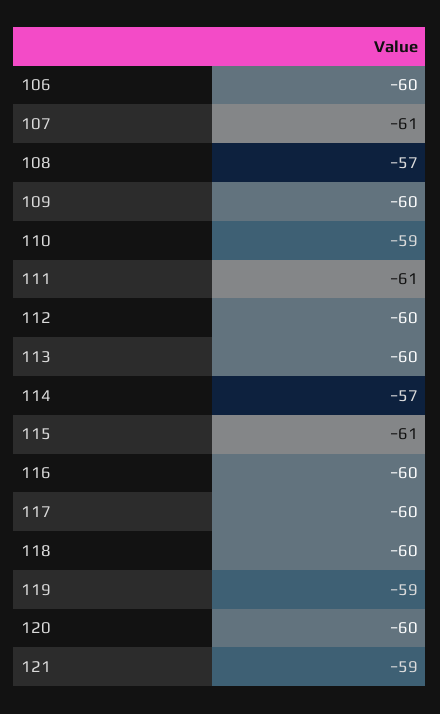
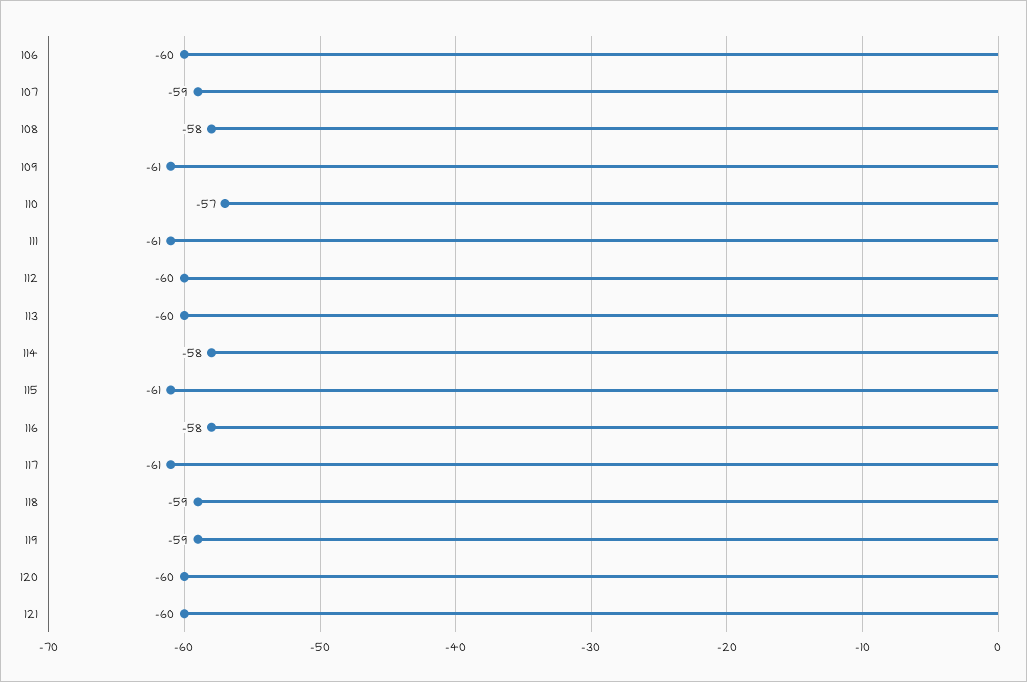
  {
    "106": -60,
-   "107": -61,
+   "107": -59,
-   "108": -57,
+   "108": -58,
-   "109": -60,
+   "109": -61,
-   "110": -59,
+   "110": -57,
    "111": -61,
    "112": -60,
    "113": -60,
-   "114": -57,
+   "114": -58,
    "115": -61,
-   "116": -60,
+   "116": -58,
-   "117": -60,
+   "117": -61,
-   "118": -60,
+   "118": -59,
    "119": -59,
    "120": -60,
-   "121": -59
+   "121": -60
  }

